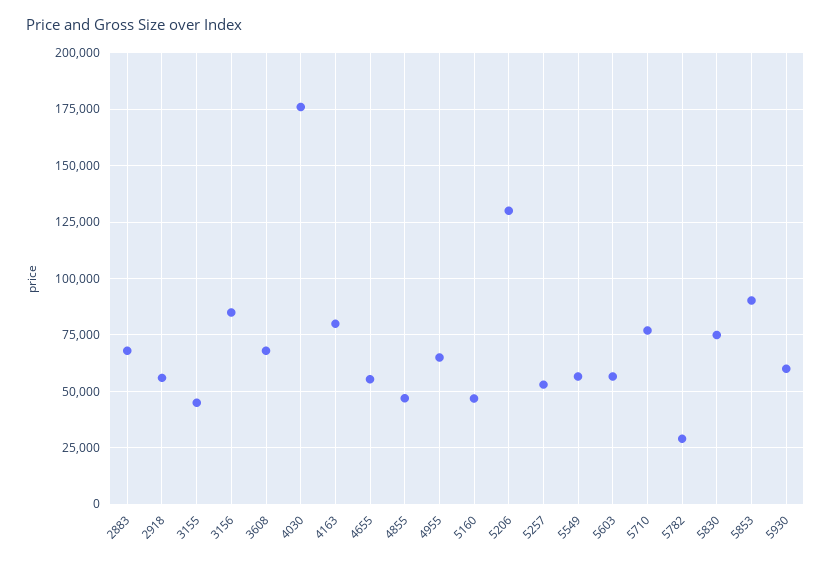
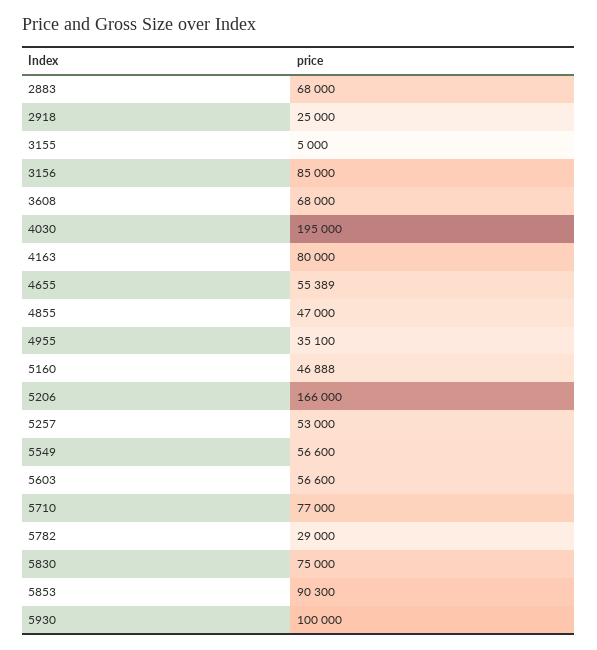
  {
    "2883": 68000,
-   "2918": 55000,
+   "2918": 25000,
-   "3155": 45000,
+   "3155": 5000,
    "3156": 85000,
    "3608": 68000,
-   "4030": 175000,
+   "4030": 195000,
    "4163": 80000,
    "4655": 55389,
    "4855": 47000,
-   "4955": 65000,
+   "4955": 35100,
    "5160": 46888,
-   "5206": 130000,
+   "5206": 166000,
    "5257": 53000,
    "5549": 56600,
    "5603": 56600,
    "5710": 77000,
    "5782": 29000,
    "5830": 75000,
    "5853": 90300,
-   "5930": 60000
+   "5930": 100000
  }

